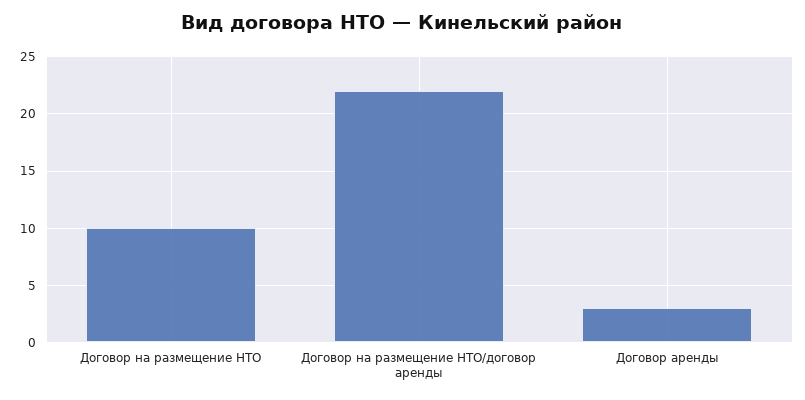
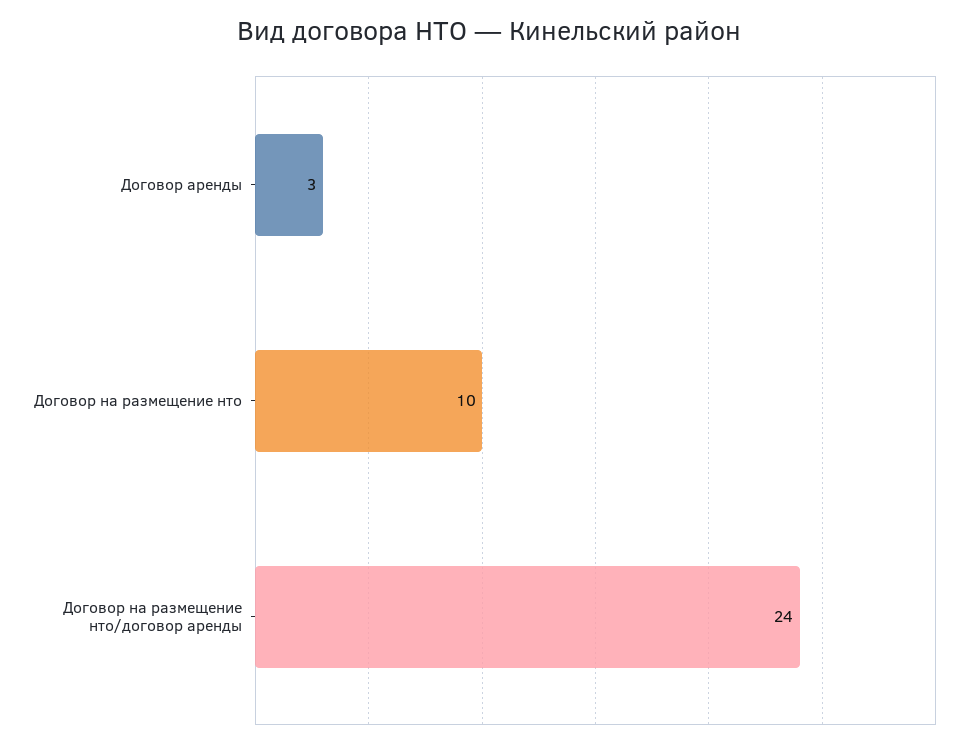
  {
    "Договор на размещение НТО": 10,
-   "Договор на размещение НТО/договор аренды": 22,
+   "Договор на размещение НТО/договор аренды": 24,
    "Договор аренды": 3
  }

